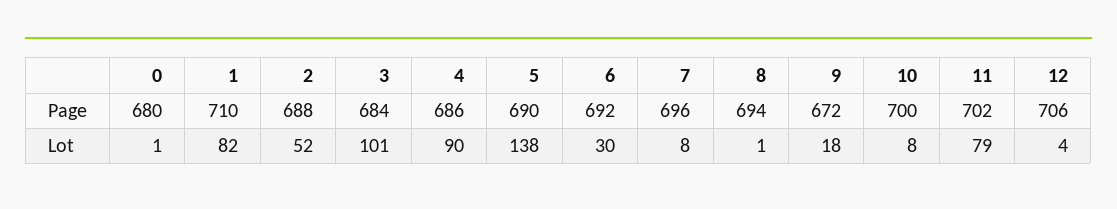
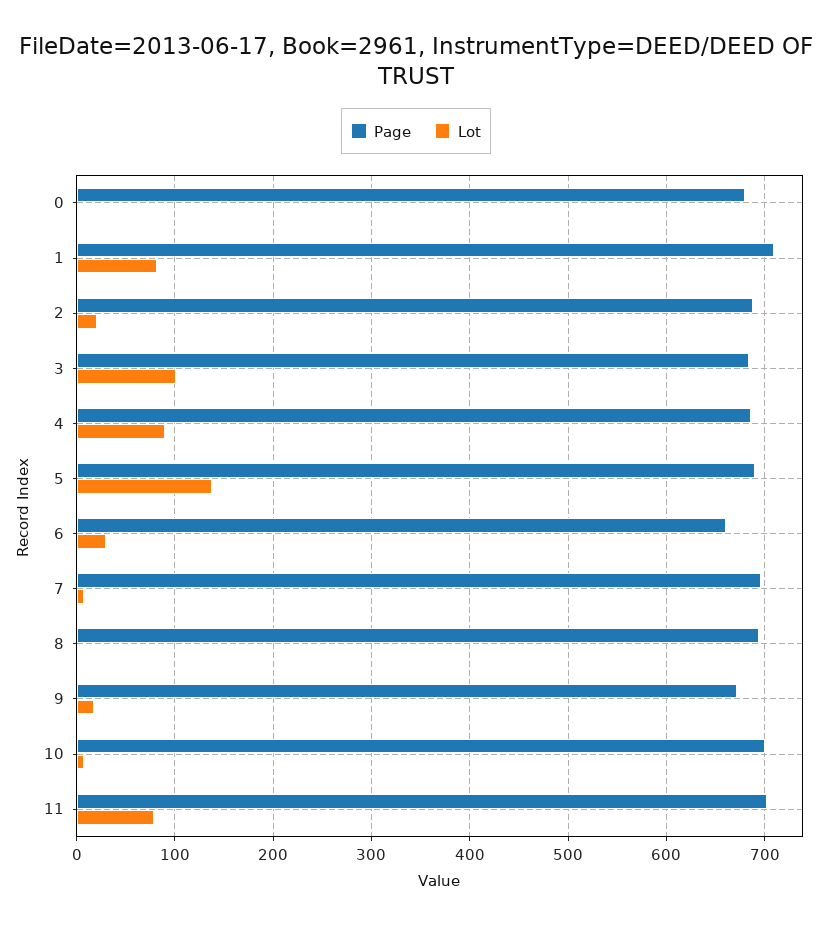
  {
    "Page": {
      "0": 680,
      "1": 710,
      "2": 688,
      "3": 684,
      "4": 686,
      "5": 690,
-     "6": 692,
+     "6": 660,
      "7": 696,
      "8": 694,
      "9": 672,
      "10": 700,
-     "11": 702,
+     "11": 702
-     "12": 706
    },
    "Lot": {
      "0": 1,
      "1": 82,
-     "2": 52,
+     "2": 20,
      "3": 101,
      "4": 90,
      "5": 138,
      "6": 30,
      "7": 8,
      "8": 1,
      "9": 18,
      "10": 8,
-     "11": 79,
+     "11": 79
-     "12": 4
    }
  }

